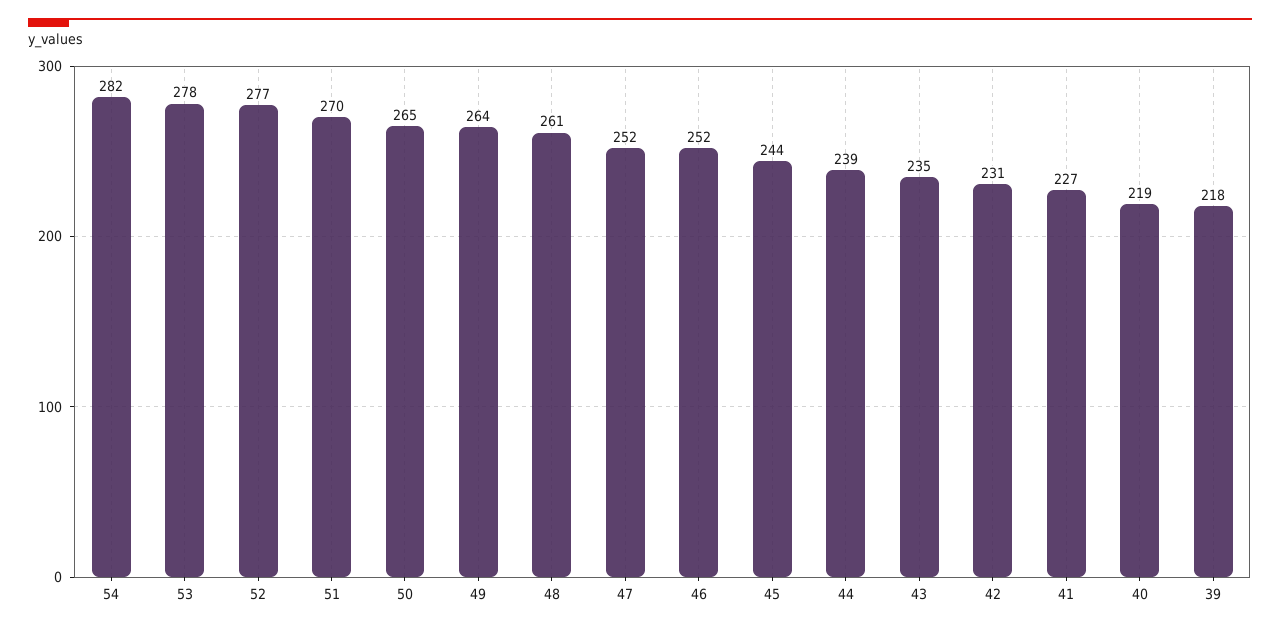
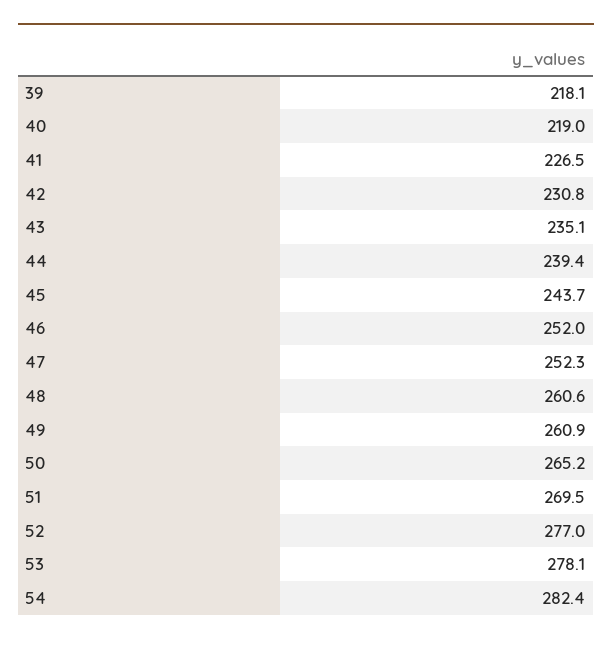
  {
    "54": 282.4,
    "53": 278.1,
    "52": 277,
    "51": 269.5,
    "50": 265.2,
-   "49": 264,
+   "49": 260.9,
    "48": 260.6,
    "47": 252.3,
    "46": 252,
    "45": 243.7,
    "44": 239.4,
    "43": 235.1,
    "42": 230.8,
    "41": 226.5,
    "40": 219,
    "39": 218.1
  }

